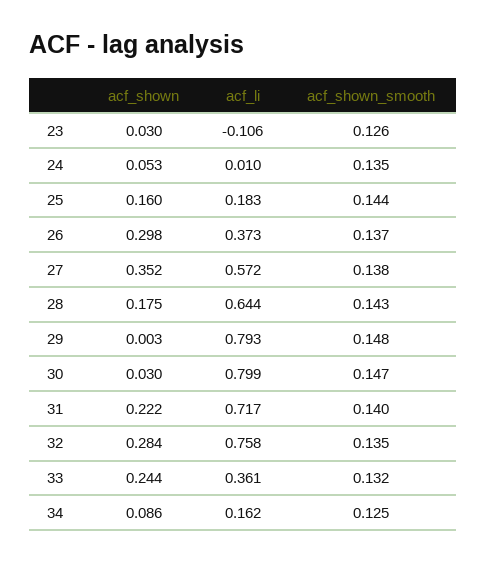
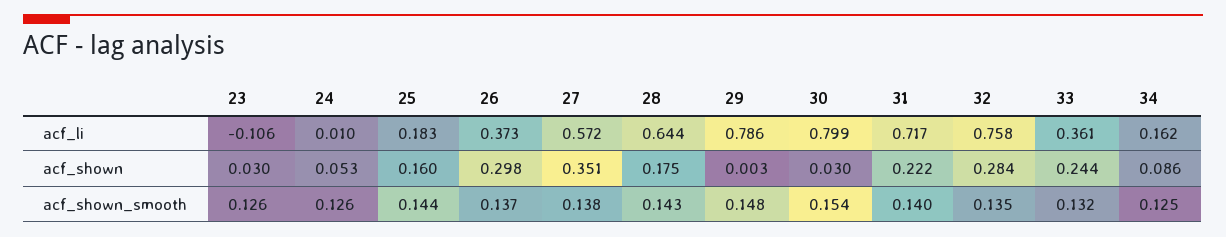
  {
    "acf_shown": {
      "23": 0.03,
      "24": 0.053,
      "25": 0.16,
      "26": 0.298,
-     "27": 0.352,
+     "27": 0.351,
      "28": 0.175,
      "29": 0.003,
      "30": 0.03,
      "31": 0.222,
      "32": 0.284,
      "33": 0.244,
      "34": 0.086
    },
    "acf_li": {
      "23": -0.106,
      "24": 0.01,
      "25": 0.183,
      "26": 0.373,
      "27": 0.572,
      "28": 0.644,
-     "29": 0.793,
+     "29": 0.786,
      "30": 0.799,
      "31": 0.717,
      "32": 0.758,
      "33": 0.361,
      "34": 0.162
    },
    "acf_shown_smooth": {
      "23": 0.126,
-     "24": 0.135,
+     "24": 0.126,
      "25": 0.144,
      "26": 0.137,
      "27": 0.138,
      "28": 0.143,
      "29": 0.148,
-     "30": 0.147,
+     "30": 0.154,
      "31": 0.14,
      "32": 0.135,
      "33": 0.132,
      "34": 0.125
    }
  }

